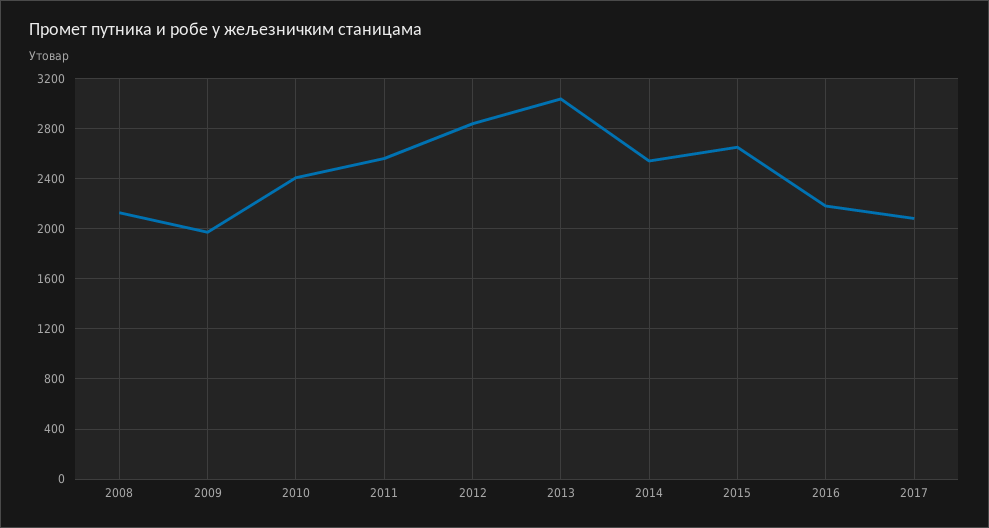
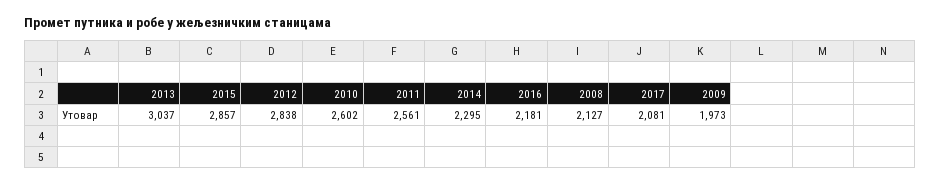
  {
    "2008": 2127,
    "2009": 1973,
-   "2010": 2400,
+   "2010": 2602,
    "2011": 2561,
    "2012": 2838,
    "2013": 3037,
-   "2014": 2550,
+   "2014": 2295,
-   "2015": 2650,
+   "2015": 2857,
    "2016": 2181,
    "2017": 2081
  }

